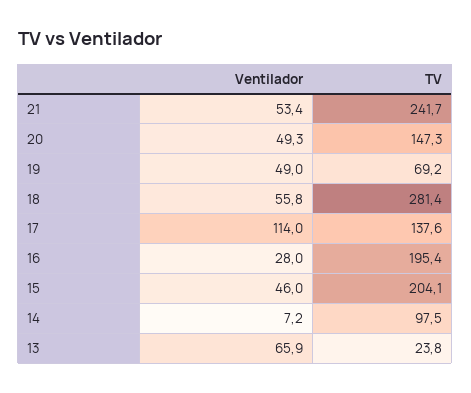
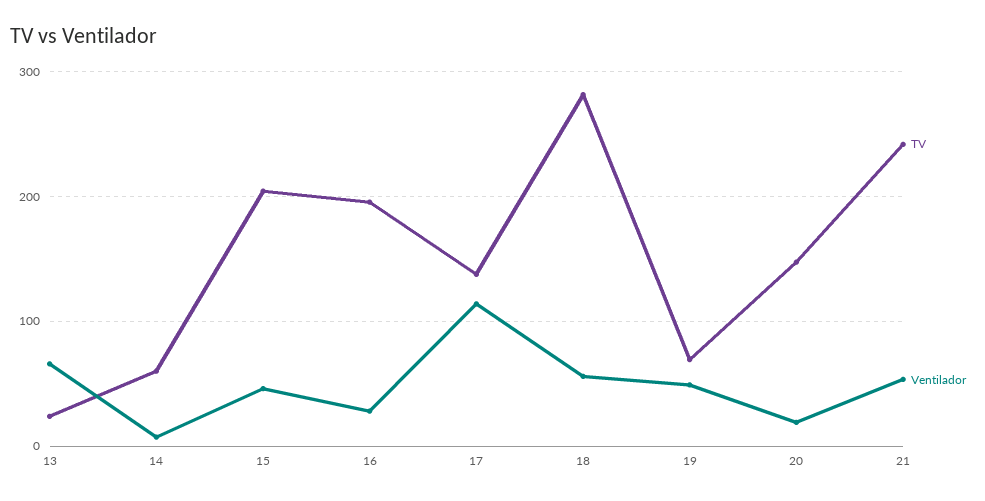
  {
    "Ventilador": {
      "21": 53.4,
-     "20": 49.3,
+     "20": 20,
      "19": 49,
      "18": 55.8,
      "17": 114,
      "16": 28,
      "15": 46,
      "14": 7.2,
      "13": 65.9
    },
    "TV": {
      "21": 241.7,
      "20": 147.3,
      "19": 69.2,
      "18": 281.4,
      "17": 137.6,
      "16": 195.4,
      "15": 204.1,
-     "14": 97.5,
+     "14": 60,
      "13": 23.8
    }
  }

